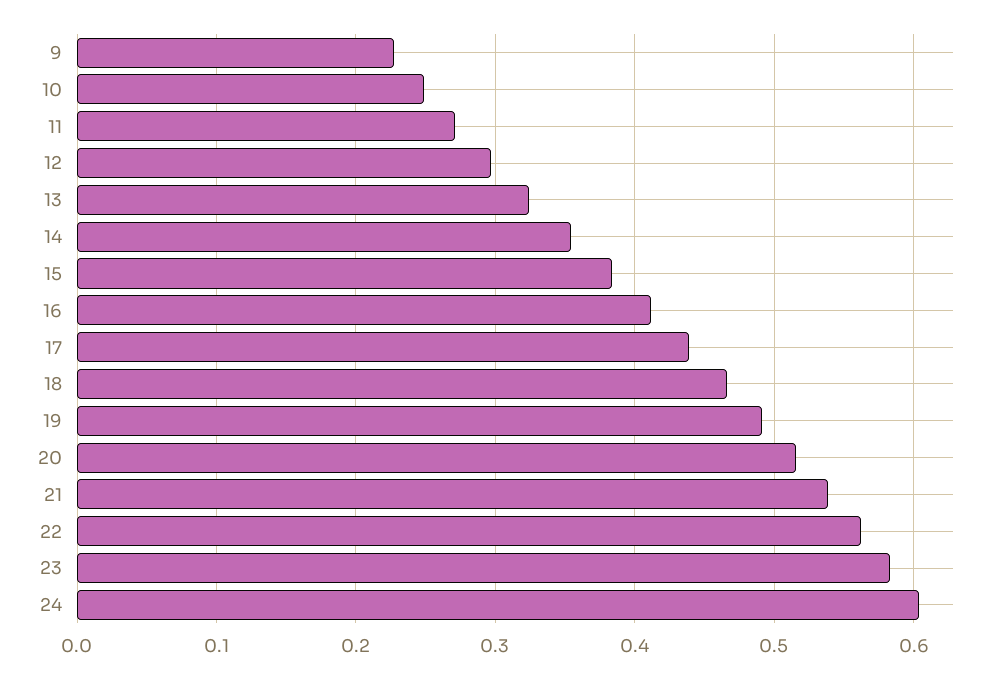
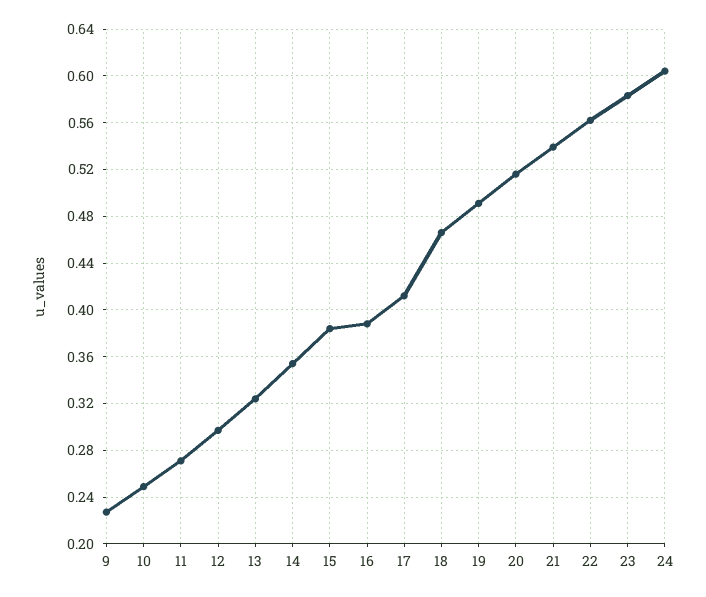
  {
    "9": 0.23,
    "10": 0.25,
    "11": 0.27,
    "12": 0.3,
    "13": 0.32,
    "14": 0.35,
    "15": 0.38,
-   "16": 0.41,
+   "16": 0.39,
-   "17": 0.44,
+   "17": 0.41,
    "18": 0.47,
    "19": 0.49,
    "20": 0.52,
    "21": 0.54,
    "22": 0.56,
    "23": 0.58,
    "24": 0.6
  }

